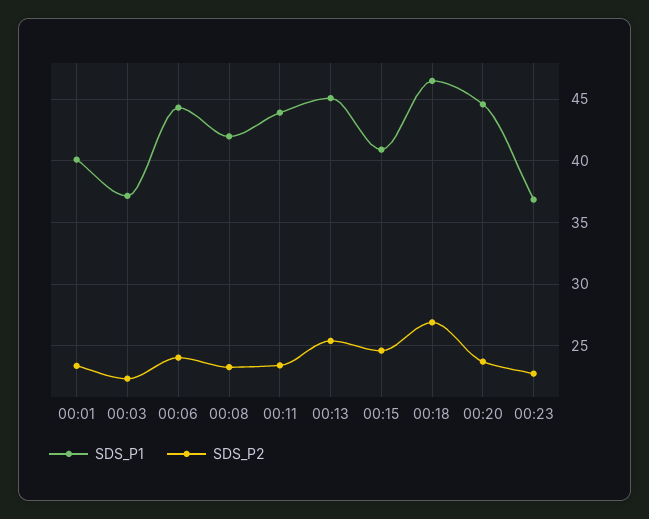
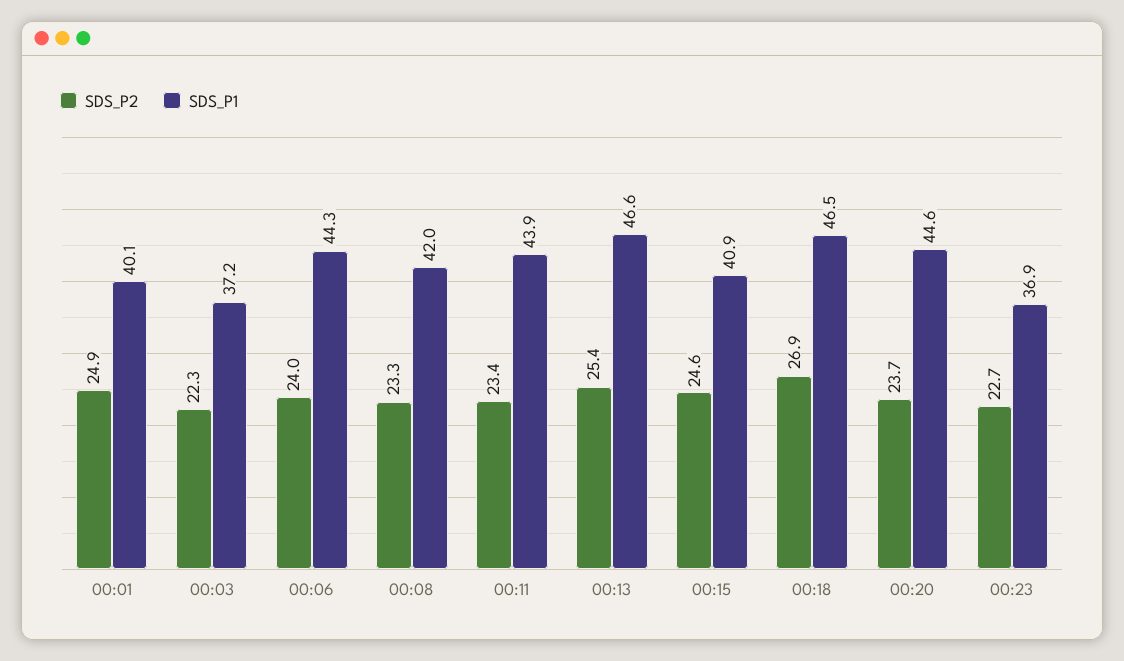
  {
    "SDS_P1": {
      "00:01": 40.1,
      "00:03": 37.2,
      "00:06": 44.3,
      "00:08": 42,
      "00:11": 43.9,
-     "00:13": 45,
+     "00:13": 46.6,
      "00:15": 40.9,
      "00:18": 46.5,
      "00:20": 44.6,
      "00:23": 36.9
    },
    "SDS_P2": {
-     "00:01": 23.5,
+     "00:01": 24.9,
      "00:03": 22.3,
      "00:06": 24,
      "00:08": 23.3,
      "00:11": 23.4,
      "00:13": 25.4,
      "00:15": 24.6,
      "00:18": 26.9,
      "00:20": 23.7,
      "00:23": 22.7
    }
  }

